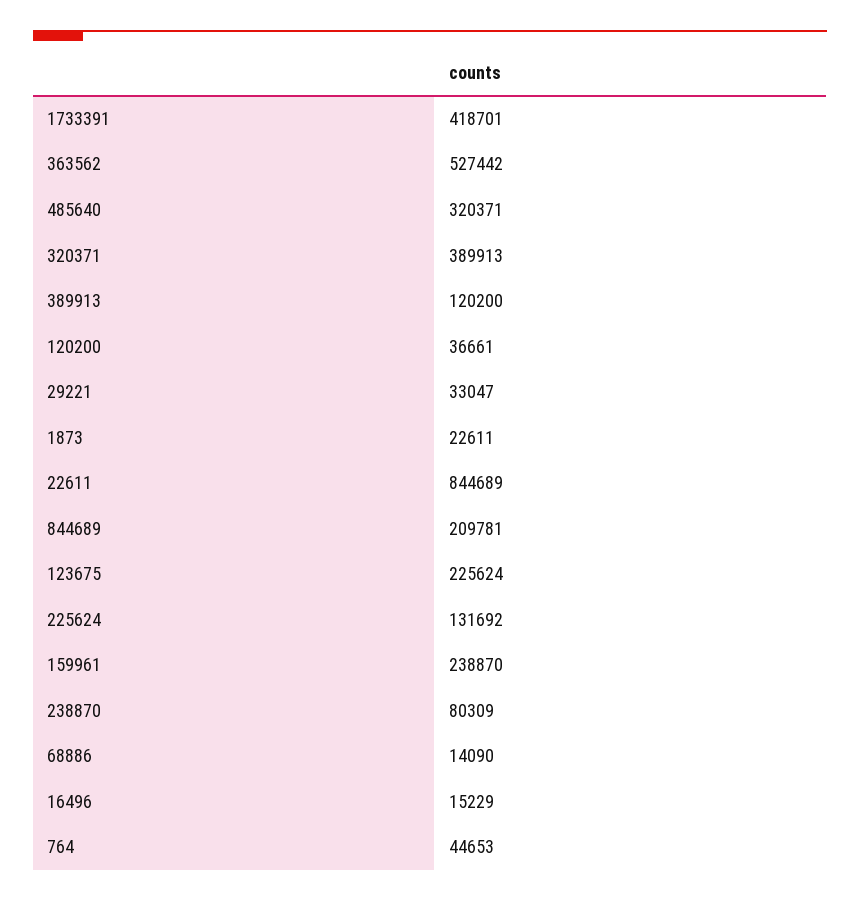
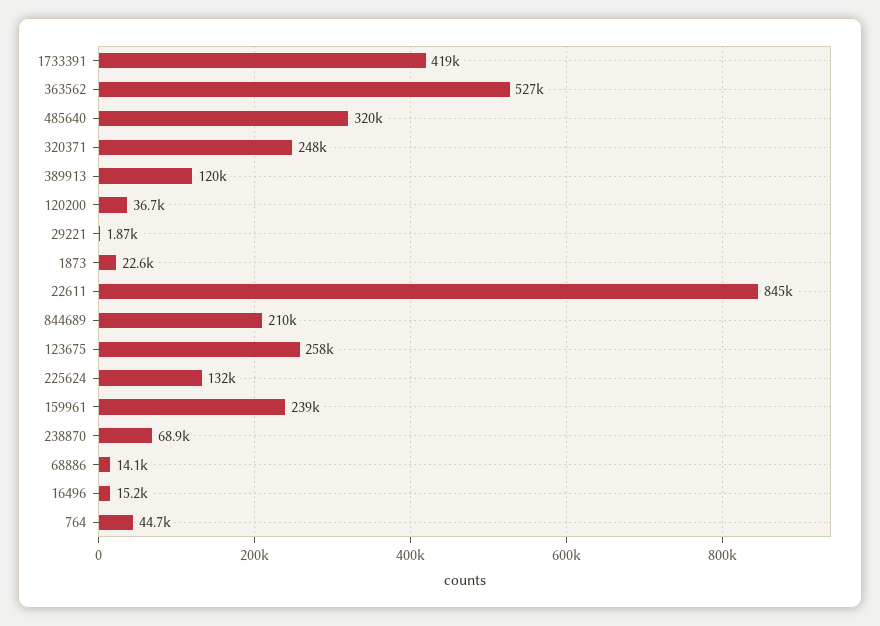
  {
    "1733391": 418701,
    "363562": 527442,
    "485640": 320371,
-   "320371": 389913,
+   "320371": 248000,
    "389913": 120200,
    "120200": 36661,
-   "29221": 33047,
+   "29221": 1870,
    "1873": 22611,
    "22611": 844689,
    "844689": 209781,
-   "123675": 225624,
+   "123675": 258000,
    "225624": 131692,
    "159961": 238870,
-   "238870": 80309,
+   "238870": 68900,
    "68886": 14090,
    "16496": 15229,
    "764": 44653
  }

